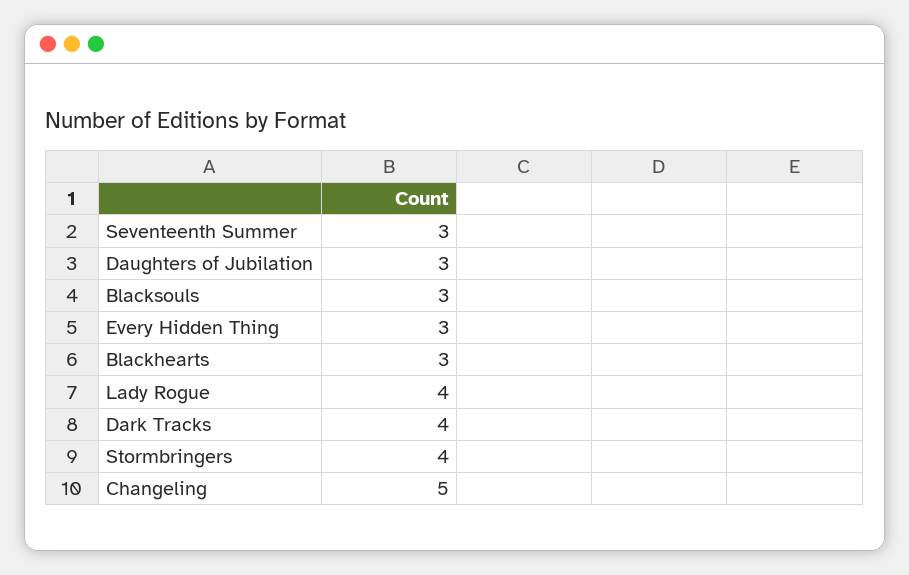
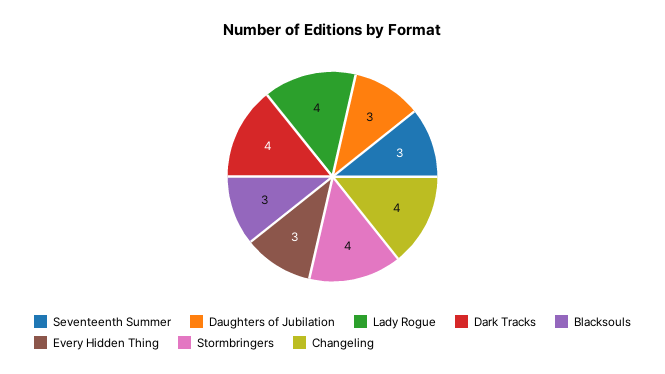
  {
    "Seventeenth Summer": 3,
    "Daughters of Jubilation": 3,
    "Blacksouls": 3,
    "Every Hidden Thing": 3,
-   "Blackhearts": 3,
    "Lady Rogue": 4,
    "Dark Tracks": 4,
    "Stormbringers": 4,
-   "Changeling": 5
+   "Changeling": 4
  }

